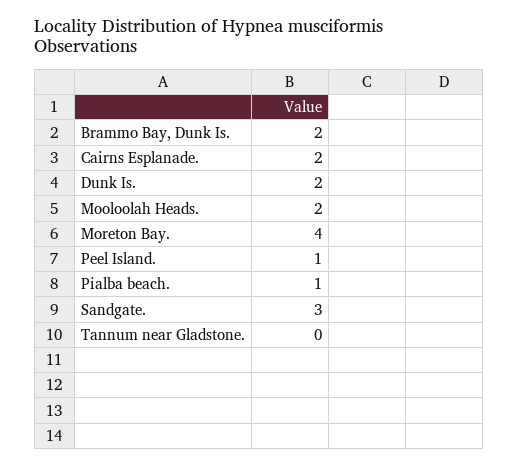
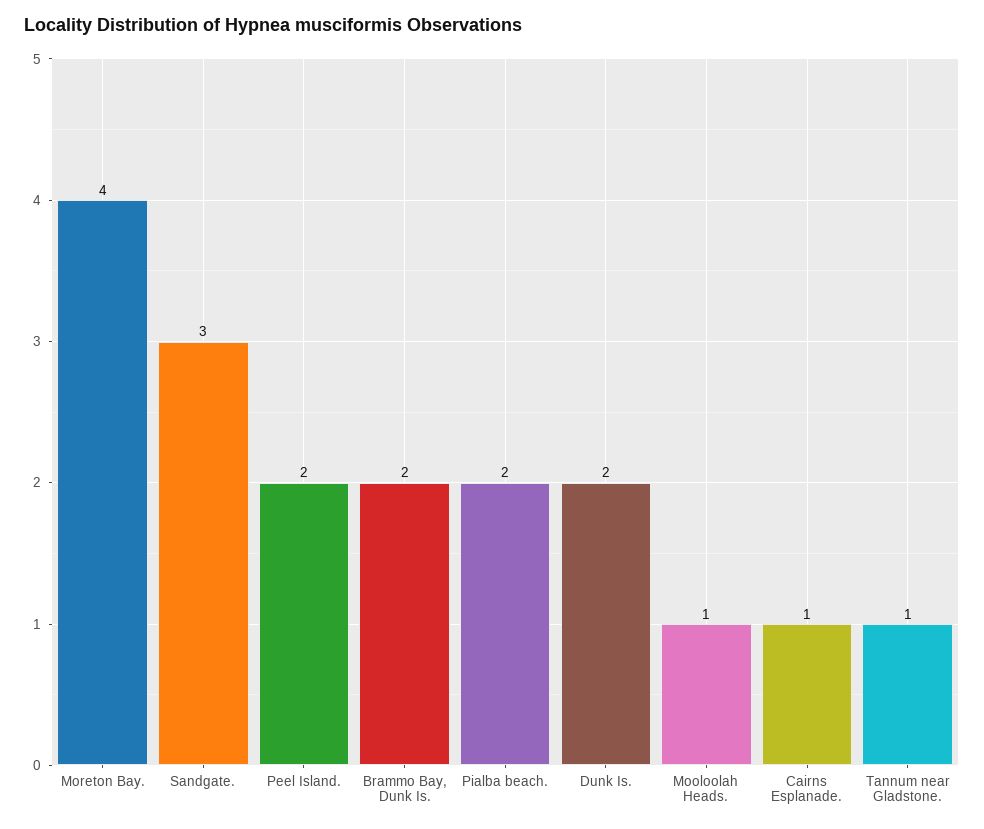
  {
    "Brammo Bay, Dunk Is.": 2,
-   "Cairns Esplanade.": 2,
+   "Cairns Esplanade.": 1,
    "Dunk Is.": 2,
-   "Mooloolah Heads.": 2,
+   "Mooloolah Heads.": 1,
    "Moreton Bay.": 4,
-   "Peel Island.": 1,
+   "Peel Island.": 2,
-   "Pialba beach.": 1,
+   "Pialba beach.": 2,
    "Sandgate.": 3,
-   "Tannum near Gladstone.": 0
+   "Tannum near Gladstone.": 1
  }

